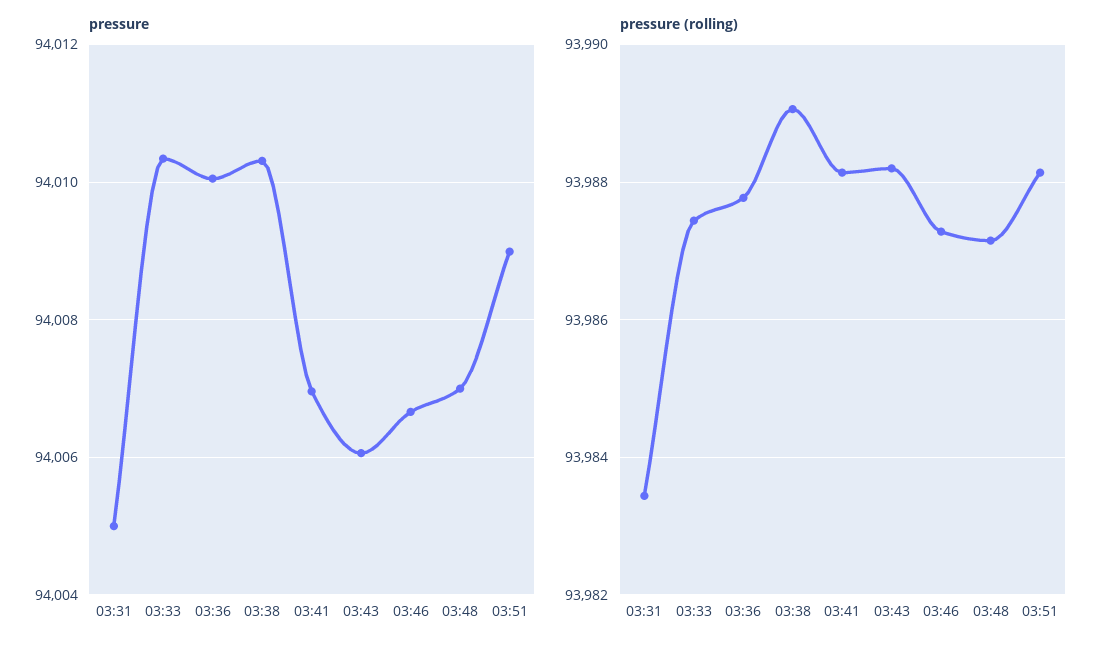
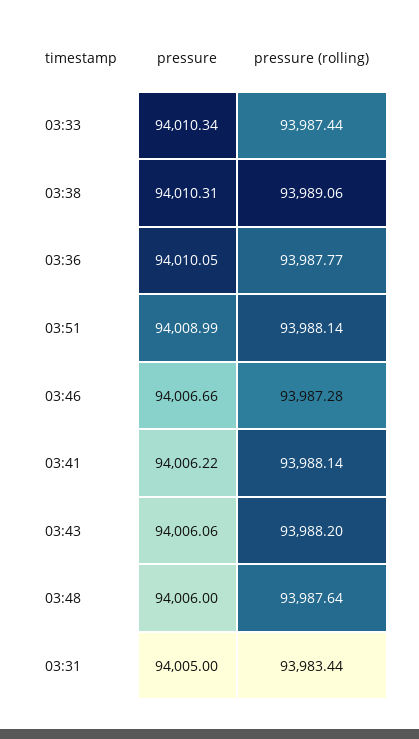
  {
    "pressure": {
      "03:31": 94005,
      "03:33": 94010.34,
      "03:36": 94010.05,
      "03:38": 94010.31,
-     "03:41": 94007,
+     "03:41": 94006.22,
      "03:43": 94006.06,
      "03:46": 94006.66,
-     "03:48": 94007,
+     "03:48": 94006,
      "03:51": 94008.99
    },
    "pressure (rolling)": {
      "03:31": 93983.44,
      "03:33": 93987.44,
      "03:36": 93987.77,
      "03:38": 93989.06,
      "03:41": 93988.14,
      "03:43": 93988.2,
      "03:46": 93987.28,
-     "03:48": 93987.2,
+     "03:48": 93987.64,
      "03:51": 93988.14
    }
  }

